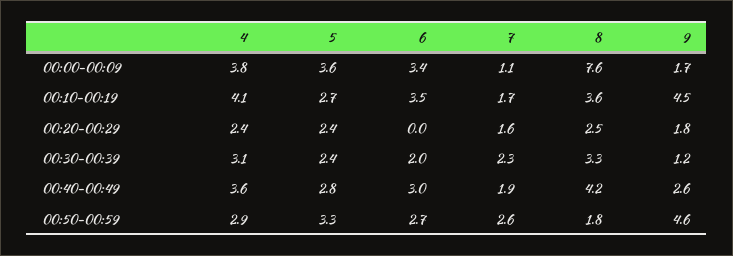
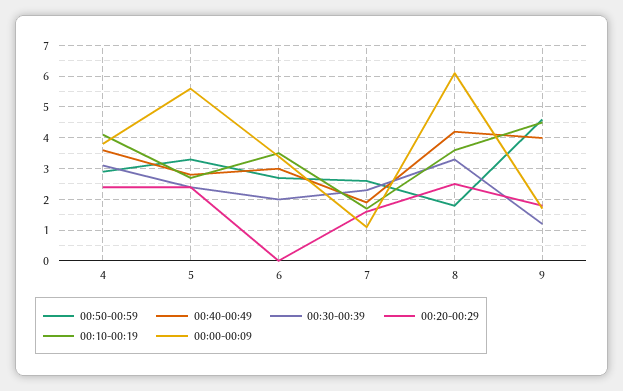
  {
    "00:00-00:09": {
      "4": 3.8,
-     "5": 3.6,
+     "5": 5.5,
      "6": 3.4,
      "7": 1.1,
-     "8": 7.6,
+     "8": 6,
      "9": 1.7
    },
    "00:10-00:19": {
      "4": 4.1,
      "5": 2.7,
      "6": 3.5,
      "7": 1.7,
      "8": 3.6,
      "9": 4.5
    },
    "00:20-00:29": {
      "4": 2.4,
      "5": 2.4,
      "6": 0,
      "7": 1.6,
      "8": 2.5,
      "9": 1.8
    },
    "00:30-00:39": {
      "4": 3.1,
      "5": 2.4,
      "6": 2,
      "7": 2.3,
      "8": 3.3,
      "9": 1.2
    },
    "00:40-00:49": {
      "4": 3.6,
      "5": 2.8,
      "6": 3,
      "7": 1.9,
      "8": 4.2,
-     "9": 2.6
+     "9": 4
    },
    "00:50-00:59": {
      "4": 2.9,
      "5": 3.3,
      "6": 2.7,
      "7": 2.6,
      "8": 1.8,
      "9": 4.6
    }
  }

